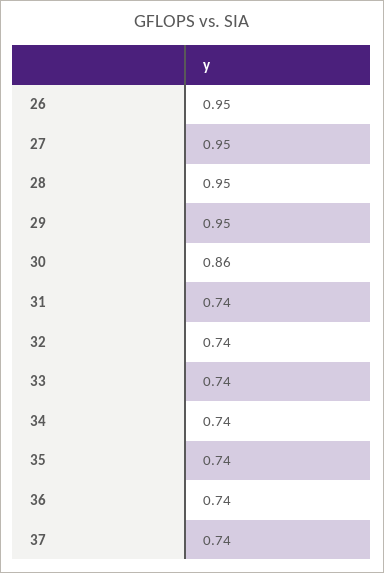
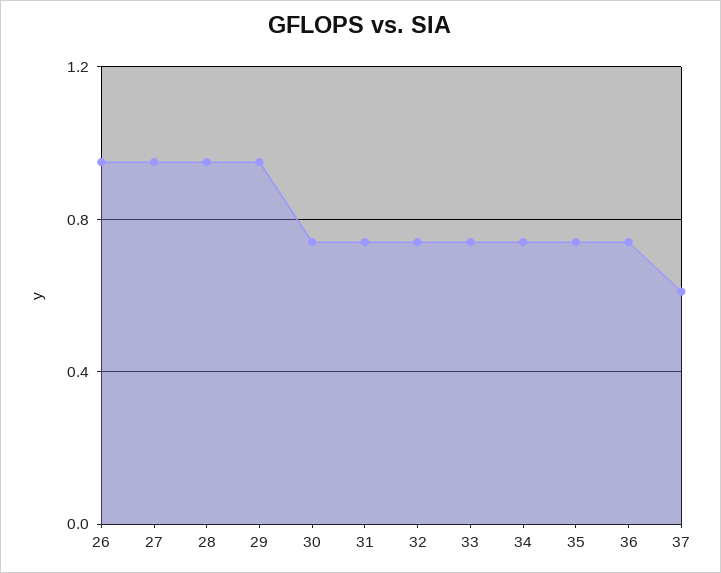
  {
    "26": 0.95,
    "27": 0.95,
    "28": 0.95,
    "29": 0.95,
-   "30": 0.86,
+   "30": 0.75,
    "31": 0.74,
    "32": 0.74,
    "33": 0.74,
    "34": 0.74,
    "35": 0.74,
    "36": 0.74,
-   "37": 0.74
+   "37": 0.6
  }

